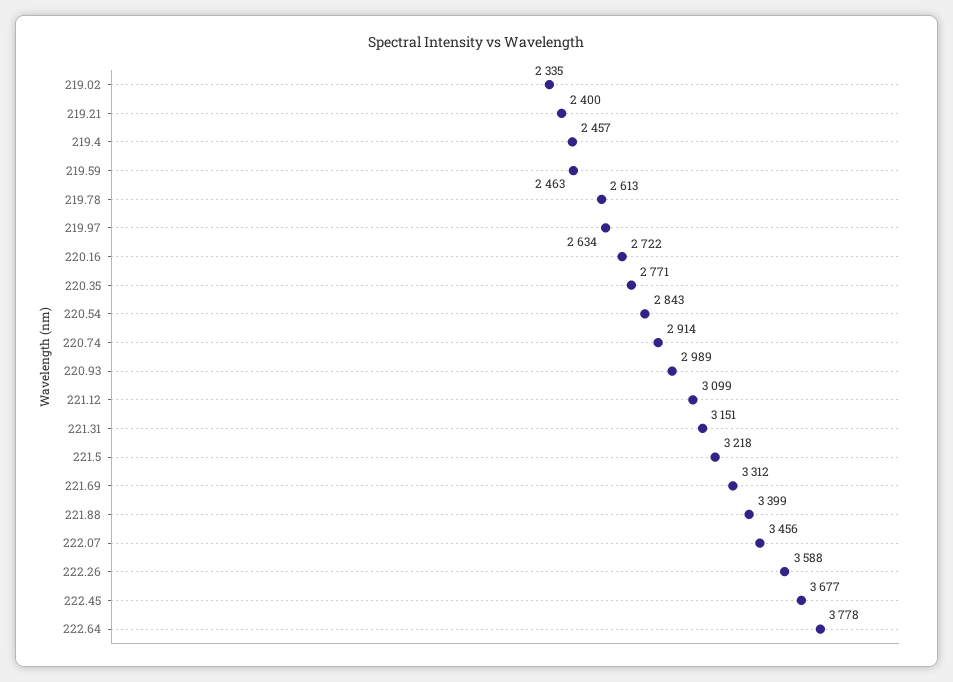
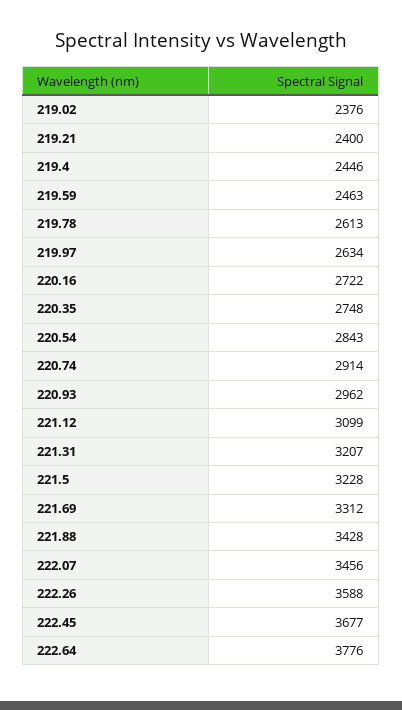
  {
-   "219.02": 2335,
+   "219.02": 2376,
    "219.21": 2400,
-   "219.4": 2457,
+   "219.4": 2446,
    "219.59": 2463,
    "219.78": 2613,
    "219.97": 2634,
    "220.16": 2722,
-   "220.35": 2771,
+   "220.35": 2748,
    "220.54": 2843,
    "220.74": 2914,
-   "220.93": 2989,
+   "220.93": 2962,
    "221.12": 3099,
-   "221.31": 3151,
+   "221.31": 3207,
-   "221.5": 3218,
+   "221.5": 3228,
    "221.69": 3312,
-   "221.88": 3399,
+   "221.88": 3428,
    "222.07": 3456,
    "222.26": 3588,
    "222.45": 3677,
-   "222.64": 3778
+   "222.64": 3776
  }

